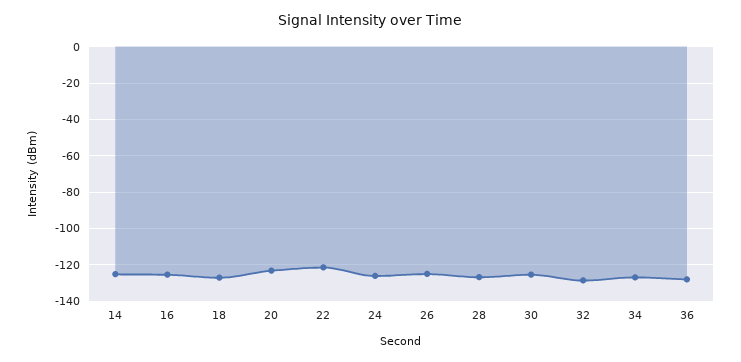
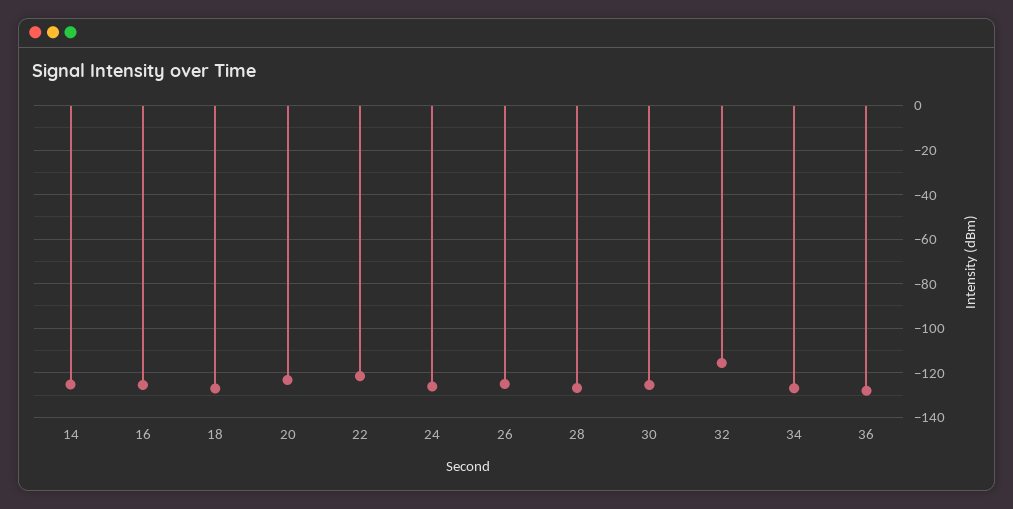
  {
    "14": -125,
    "16": -125,
    "18": -125,
    "20": -125,
    "22": -120,
    "24": -125,
    "26": -125,
    "28": -125,
    "30": -125,
-   "32": -130,
+   "32": -115,
    "34": -125,
    "36": -130
  }

